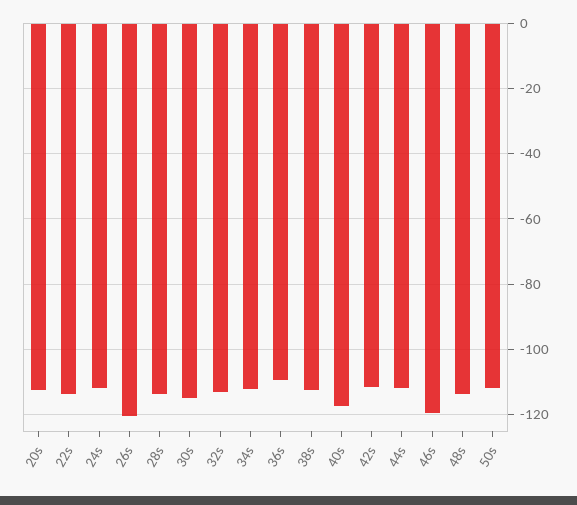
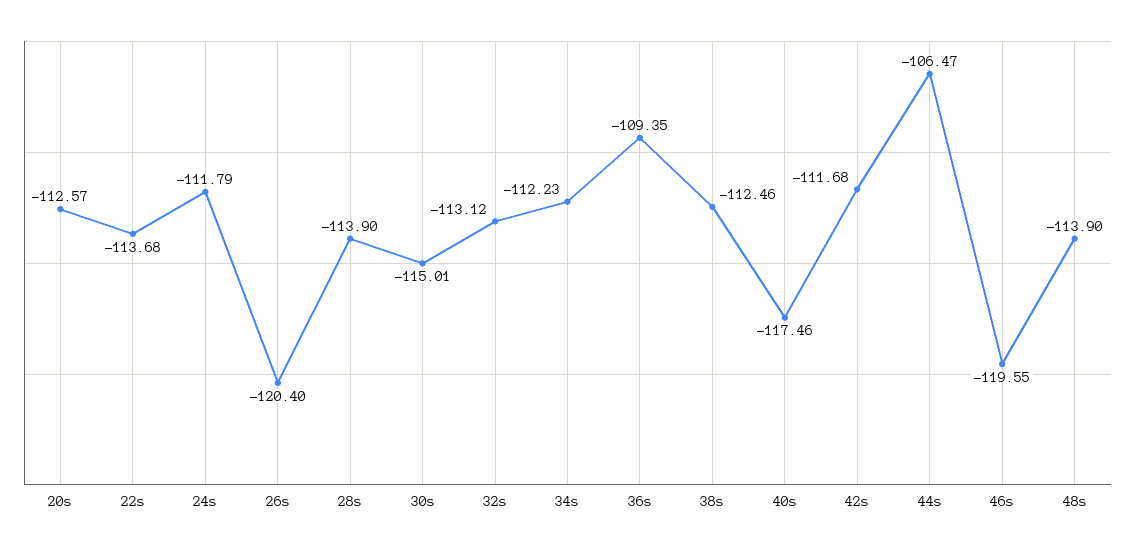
  {
    "20s": -112.57,
    "22s": -113.68,
    "24s": -111.79,
    "26s": -120.4,
    "28s": -113.9,
    "30s": -115.01,
    "32s": -113.12,
    "34s": -112.23,
    "36s": -109.35,
    "38s": -112.46,
    "40s": -117.46,
    "42s": -111.68,
-   "44s": -112,
+   "44s": -106.47,
    "46s": -119.55,
-   "48s": -113.9,
+   "48s": -113.9
-   "50s": -112
  }

